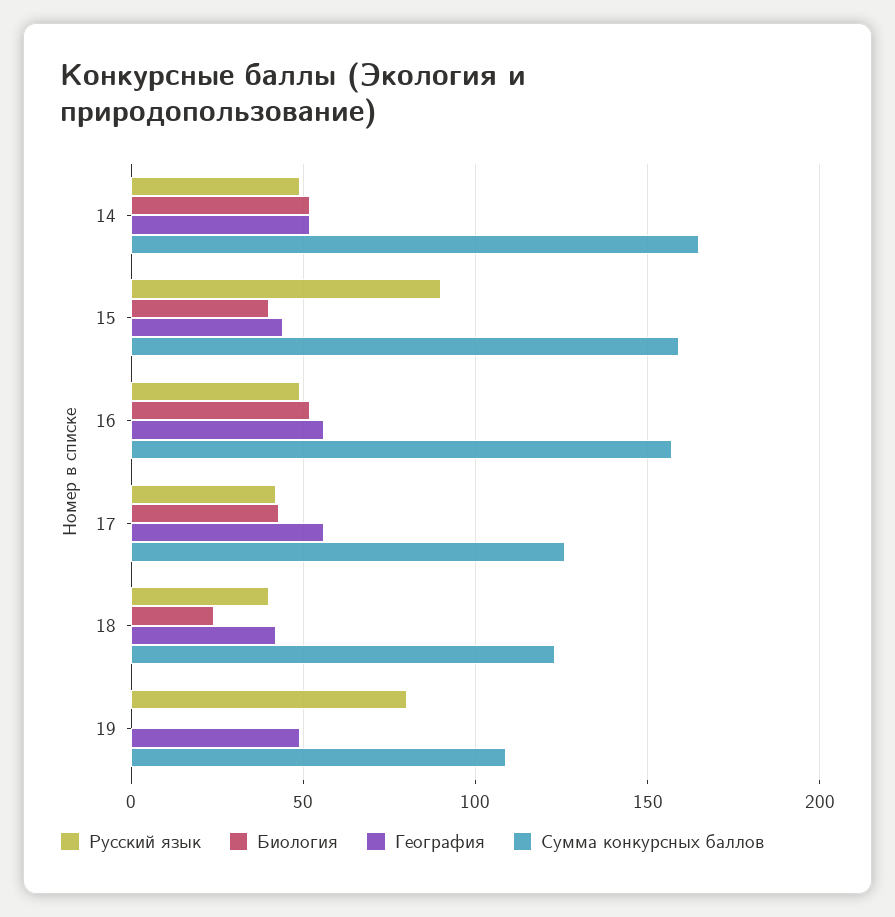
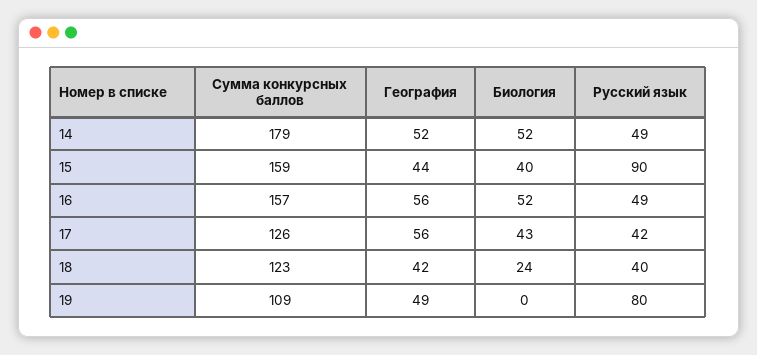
  {
    "Русский язык": {
      "14": 49,
      "15": 90,
      "16": 49,
      "17": 42,
      "18": 40,
      "19": 80
    },
    "Биология": {
      "14": 52,
      "15": 40,
      "16": 52,
      "17": 43,
      "18": 24,
      "19": 0
    },
    "География": {
      "14": 52,
      "15": 44,
      "16": 56,
      "17": 56,
      "18": 42,
      "19": 49
    },
    "Сумма конкурсных баллов": {
-     "14": 165,
+     "14": 179,
      "15": 159,
      "16": 157,
      "17": 126,
      "18": 123,
      "19": 109
    }
  }

